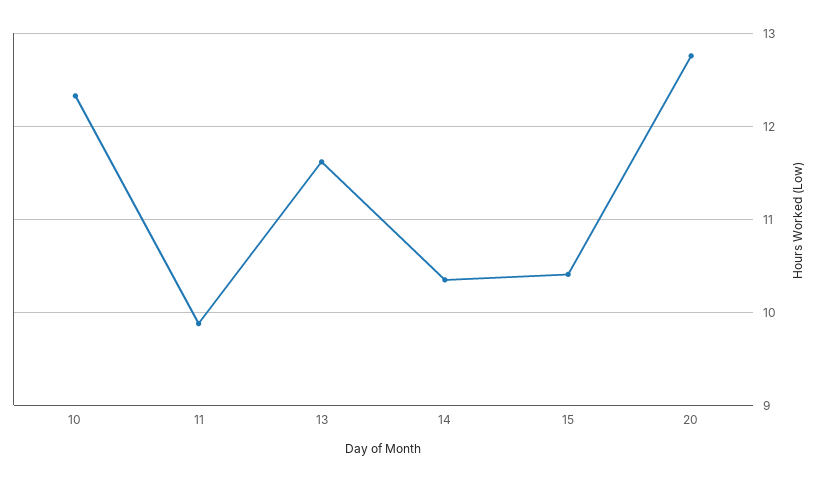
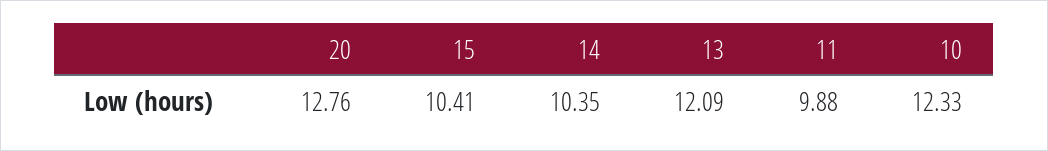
  {
    "10": 12.33,
    "11": 9.88,
-   "13": 11.6,
+   "13": 12.09,
    "14": 10.35,
    "15": 10.41,
    "20": 12.76
  }

